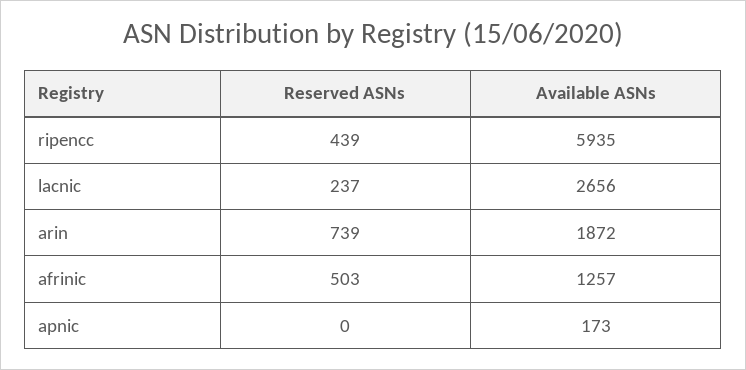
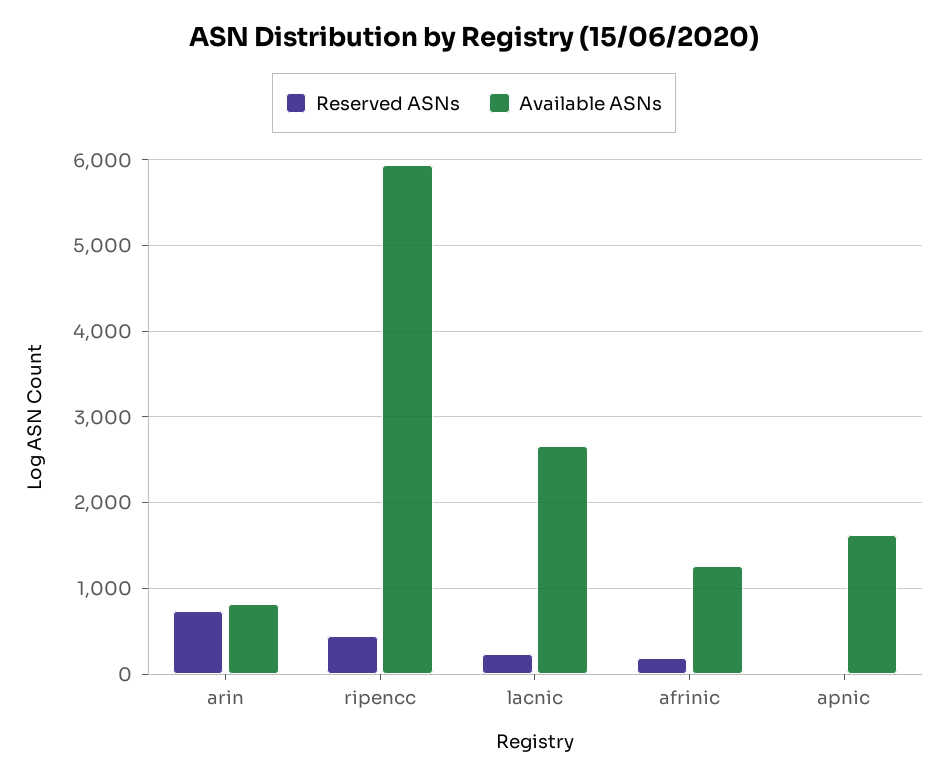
  {
    "Reserved ASNs": {
      "ripencc": 439,
      "lacnic": 237,
      "arin": 739,
-     "afrinic": 503,
+     "afrinic": 200,
      "apnic": 0
    },
    "Available ASNs": {
      "ripencc": 5935,
      "lacnic": 2656,
-     "arin": 1872,
+     "arin": 800,
      "afrinic": 1257,
-     "apnic": 173
+     "apnic": 1600
    }
  }

